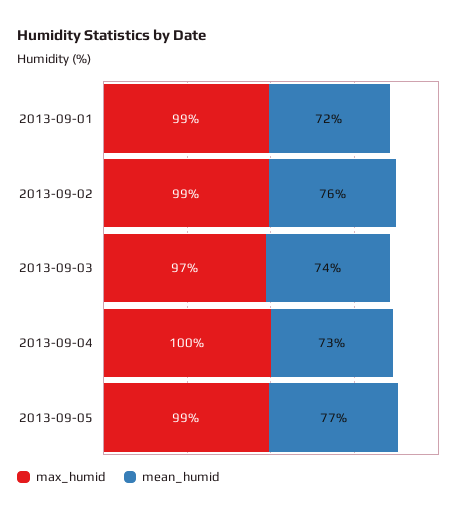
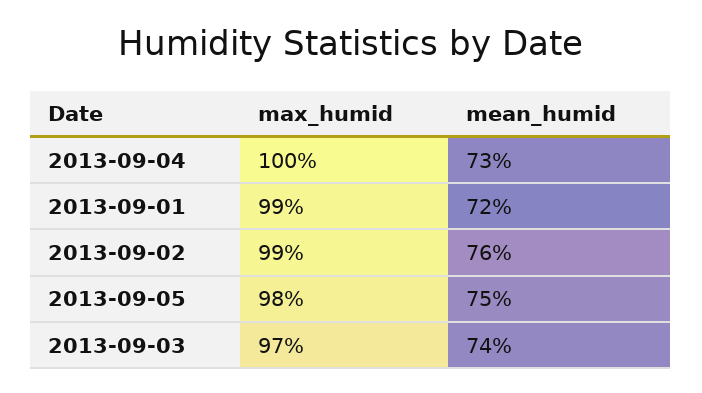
  {
    "max_humid": {
      "2013-09-01": 99,
      "2013-09-02": 99,
      "2013-09-03": 97,
      "2013-09-04": 100,
-     "2013-09-05": 99
+     "2013-09-05": 98
    },
    "mean_humid": {
      "2013-09-01": 72,
      "2013-09-02": 76,
      "2013-09-03": 74,
      "2013-09-04": 73,
-     "2013-09-05": 77
+     "2013-09-05": 75
    }
  }

